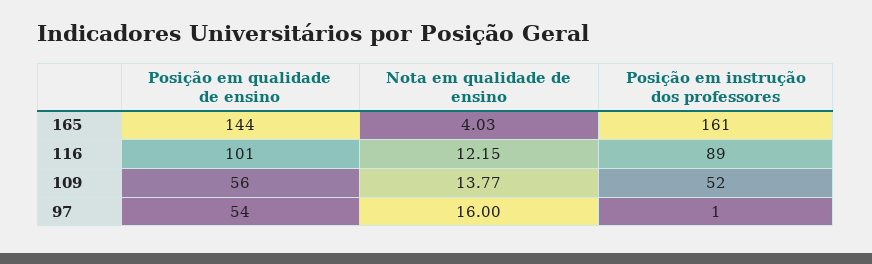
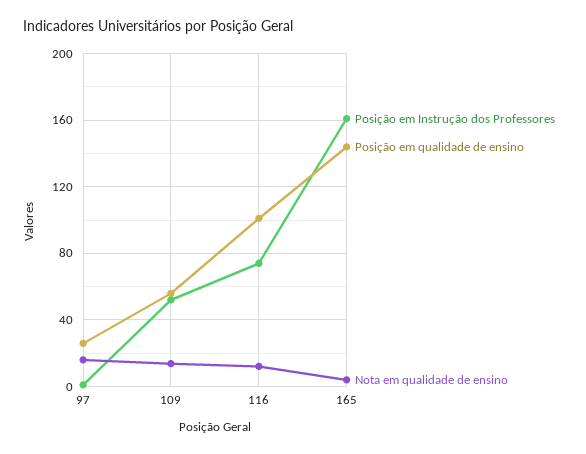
  {
    "Posição em qualidade de ensino": {
      "165": 144,
      "116": 101,
      "109": 56,
-     "97": 54
+     "97": 25
    },
    "Nota em qualidade de ensino": {
      "165": 4.03,
      "116": 12.15,
      "109": 13.77,
      "97": 16
    },
    "Posição em instrução dos professores": {
      "165": 161,
-     "116": 89,
+     "116": 75,
      "109": 52,
      "97": 1
    }
  }

